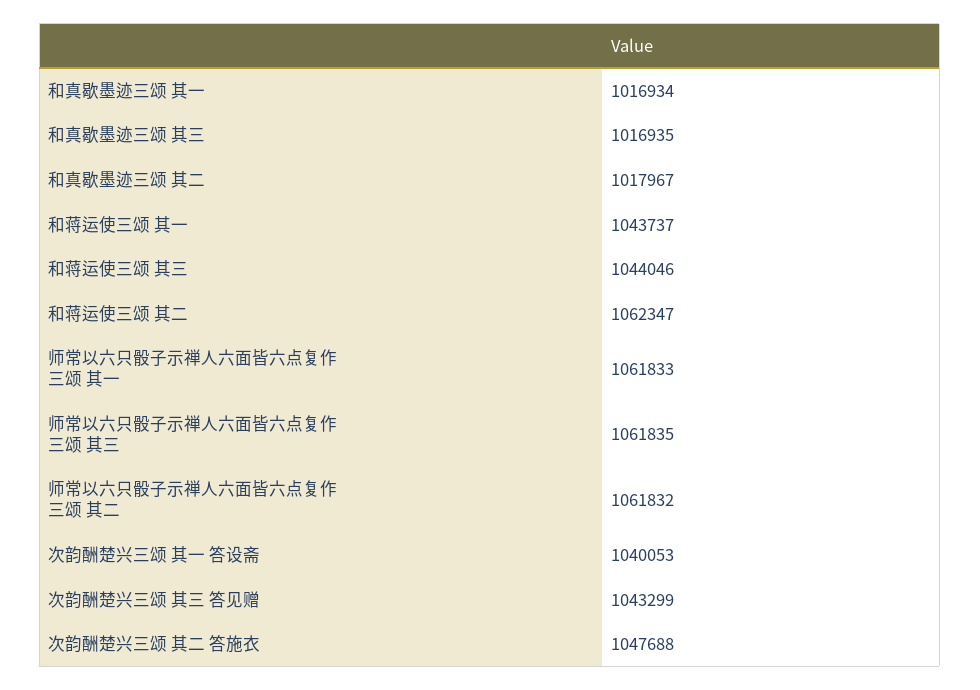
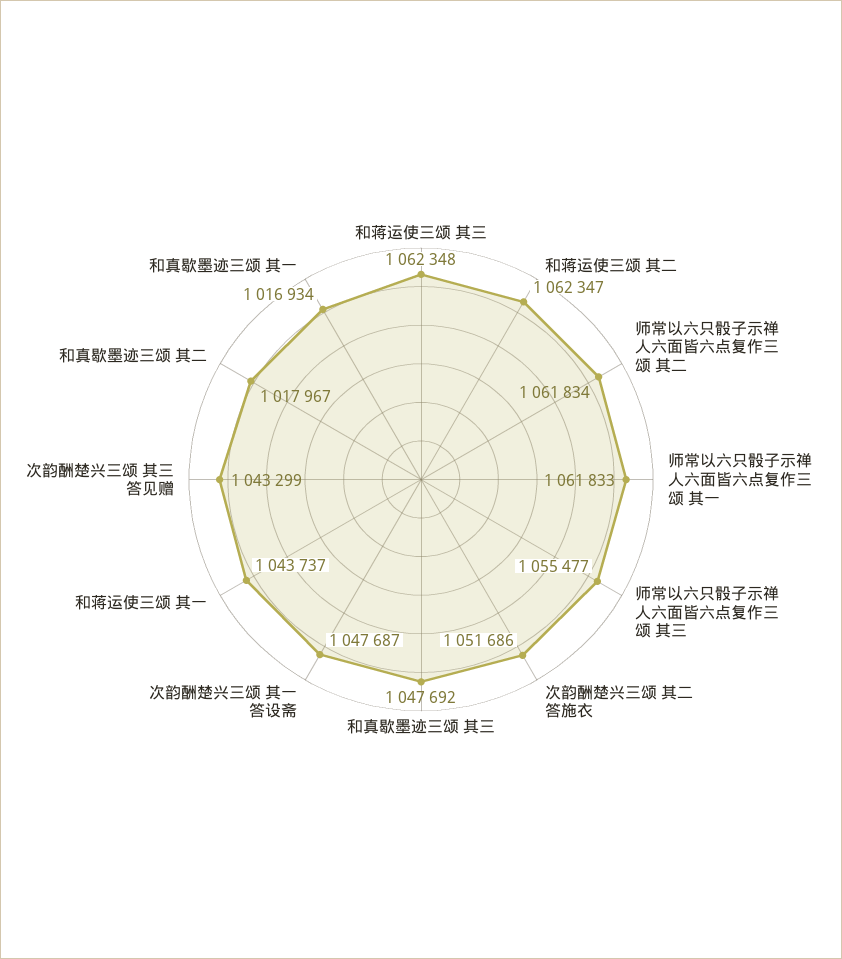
  {
    "和真歇墨迹三颂 其一": 1016934,
-   "和真歇墨迹三颂 其三": 1016935,
+   "和真歇墨迹三颂 其三": 1047692,
    "和真歇墨迹三颂 其二": 1017967,
    "和蒋运使三颂 其一": 1043737,
-   "和蒋运使三颂 其三": 1044046,
+   "和蒋运使三颂 其三": 1062348,
    "和蒋运使三颂 其二": 1062347,
    "师常以六只骰子示禅人六面皆六点复作三颂 其一": 1061833,
-   "师常以六只骰子示禅人六面皆六点复作三颂 其三": 1061835,
+   "师常以六只骰子示禅人六面皆六点复作三颂 其三": 1055477,
-   "师常以六只骰子示禅人六面皆六点复作三颂 其二": 1061832,
+   "师常以六只骰子示禅人六面皆六点复作三颂 其二": 1061834,
-   "次韵酬楚兴三颂 其一 答设斋": 1040053,
+   "次韵酬楚兴三颂 其一 答设斋": 1047687,
    "次韵酬楚兴三颂 其三 答见赠": 1043299,
-   "次韵酬楚兴三颂 其二 答施衣": 1047688
+   "次韵酬楚兴三颂 其二 答施衣": 1051686
  }

